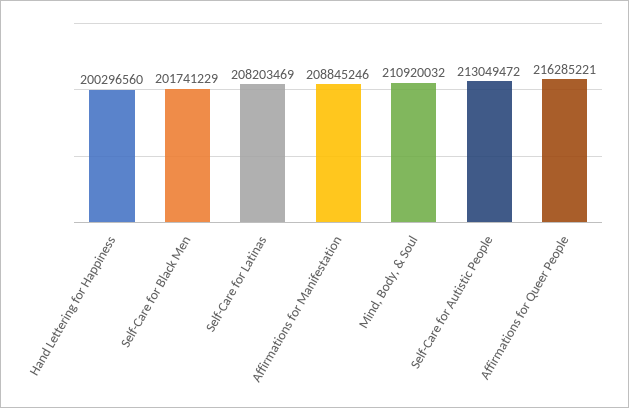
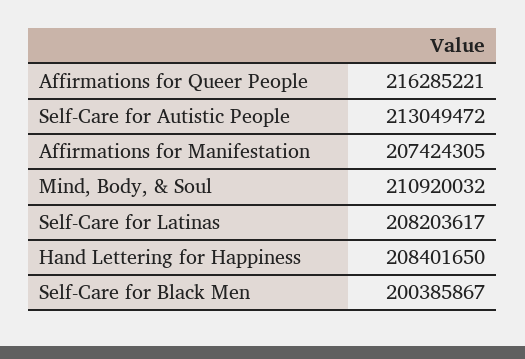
  {
-   "Hand Lettering for Happiness": 200296560,
+   "Hand Lettering for Happiness": 208401650,
-   "Self-Care for Black Men": 201741229,
+   "Self-Care for Black Men": 200385867,
-   "Self-Care for Latinas": 208203469,
+   "Self-Care for Latinas": 208203617,
-   "Affirmations for Manifestation": 208845246,
+   "Affirmations for Manifestation": 207424305,
    "Mind, Body, & Soul": 210920032,
    "Self-Care for Autistic People": 213049472,
    "Affirmations for Queer People": 216285221
  }

